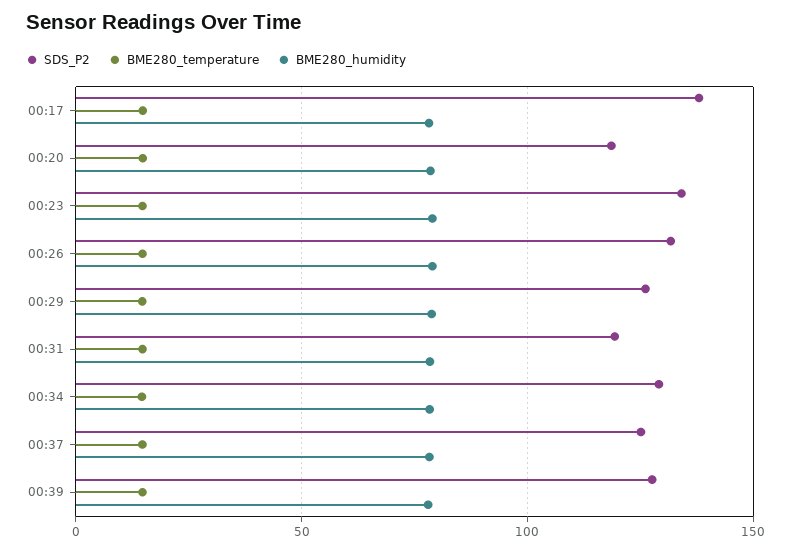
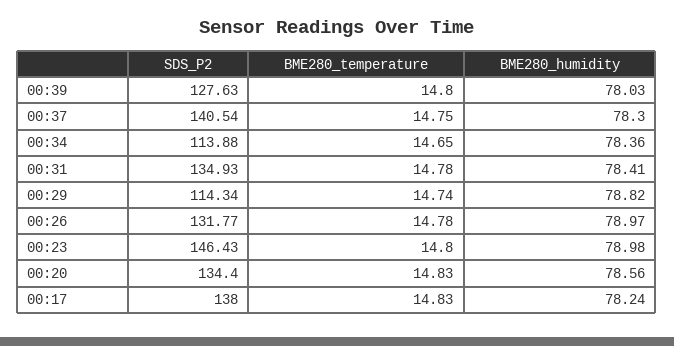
  {
    "SDS_P2": {
      "00:17": 138,
-     "00:20": 120,
+     "00:20": 134.4,
-     "00:23": 135,
+     "00:23": 146.43,
      "00:26": 131.77,
-     "00:29": 125,
+     "00:29": 114.34,
-     "00:31": 120,
+     "00:31": 134.93,
-     "00:34": 130,
+     "00:34": 113.88,
-     "00:37": 125,
+     "00:37": 140.54,
      "00:39": 127.63
    },
    "BME280_temperature": {
      "00:17": 14.83,
      "00:20": 14.83,
      "00:23": 14.8,
      "00:26": 14.78,
      "00:29": 14.74,
      "00:31": 14.78,
      "00:34": 14.65,
      "00:37": 14.75,
      "00:39": 14.8
    },
    "BME280_humidity": {
      "00:17": 78.24,
      "00:20": 78.56,
      "00:23": 78.98,
      "00:26": 78.97,
      "00:29": 78.82,
      "00:31": 78.41,
      "00:34": 78.36,
      "00:37": 78.3,
      "00:39": 78.03
    }
  }

